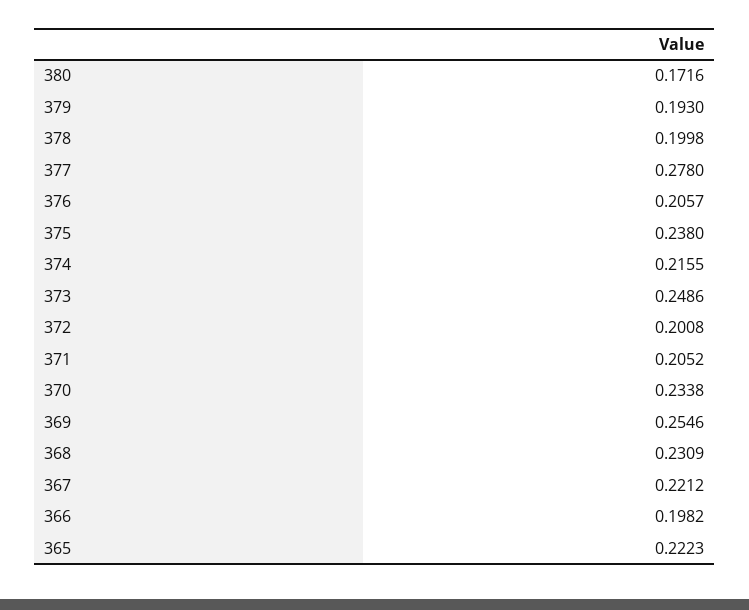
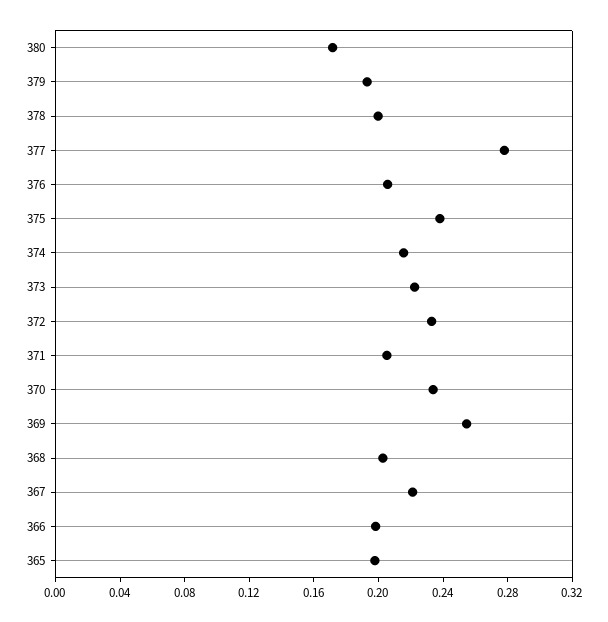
  {
    "380": 0.1716,
    "379": 0.193,
    "378": 0.1998,
    "377": 0.278,
    "376": 0.2057,
    "375": 0.238,
    "374": 0.2155,
-   "373": 0.2486,
+   "373": 0.22,
-   "372": 0.2008,
+   "372": 0.23,
    "371": 0.2052,
    "370": 0.2338,
    "369": 0.2546,
-   "368": 0.2309,
+   "368": 0.2,
    "367": 0.2212,
    "366": 0.1982,
-   "365": 0.2223
+   "365": 0.2
  }

